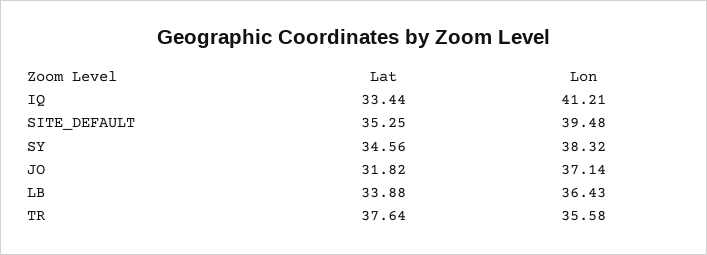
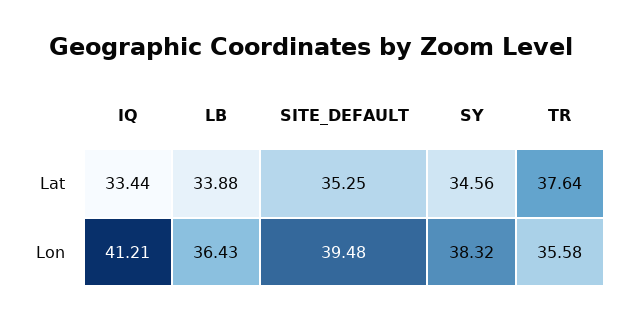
  {
    "Lat": {
      "IQ": 33.44,
      "SITE_DEFAULT": 35.25,
      "SY": 34.56,
-     "JO": 31.82,
      "LB": 33.88,
      "TR": 37.64
    },
    "Lon": {
      "IQ": 41.21,
      "SITE_DEFAULT": 39.48,
      "SY": 38.32,
-     "JO": 37.14,
      "LB": 36.43,
      "TR": 35.58
    }
  }

